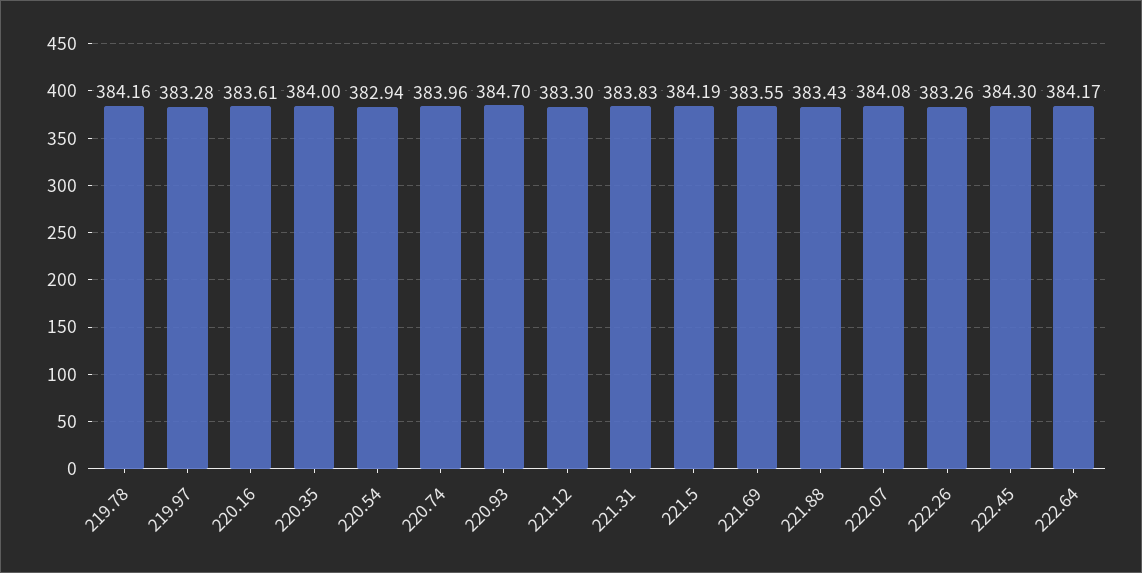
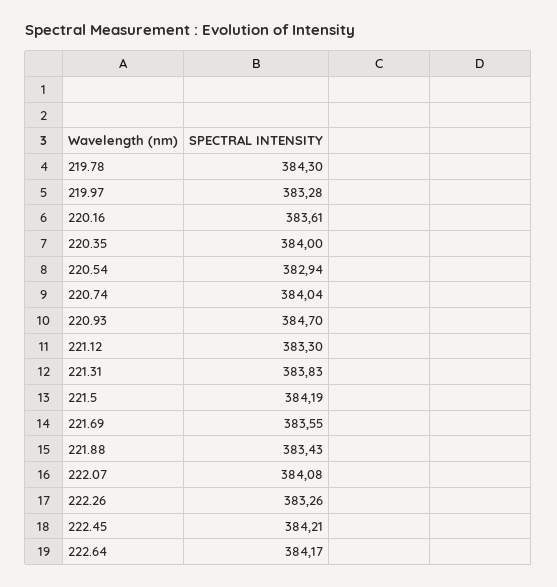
  {
-   "219.78": 384.16,
+   "219.78": 384.3,
    "219.97": 383.28,
    "220.16": 383.61,
    "220.35": 384,
    "220.54": 382.94,
-   "220.74": 383.96,
+   "220.74": 384.04,
    "220.93": 384.7,
    "221.12": 383.3,
    "221.31": 383.83,
    "221.5": 384.19,
    "221.69": 383.55,
    "221.88": 383.43,
    "222.07": 384.08,
    "222.26": 383.26,
-   "222.45": 384.3,
+   "222.45": 384.21,
    "222.64": 384.17
  }

